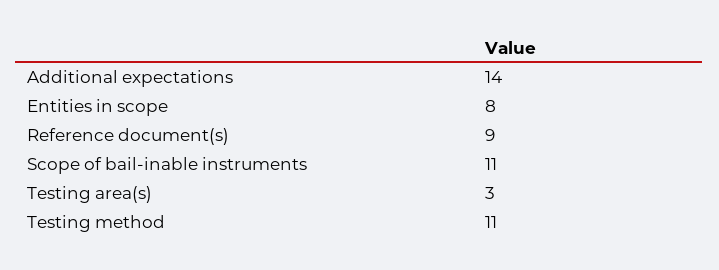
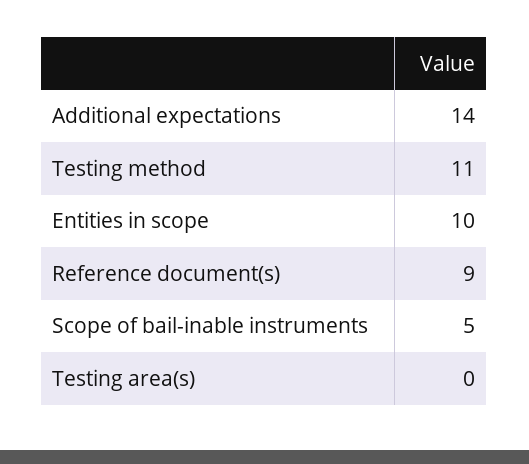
  {
    "Additional expectations": 14,
-   "Entities in scope": 8,
+   "Entities in scope": 10,
    "Reference document(s)": 9,
-   "Scope of bail-inable instruments": 11,
+   "Scope of bail-inable instruments": 5,
-   "Testing area(s)": 3,
+   "Testing area(s)": 0,
    "Testing method": 11
  }

